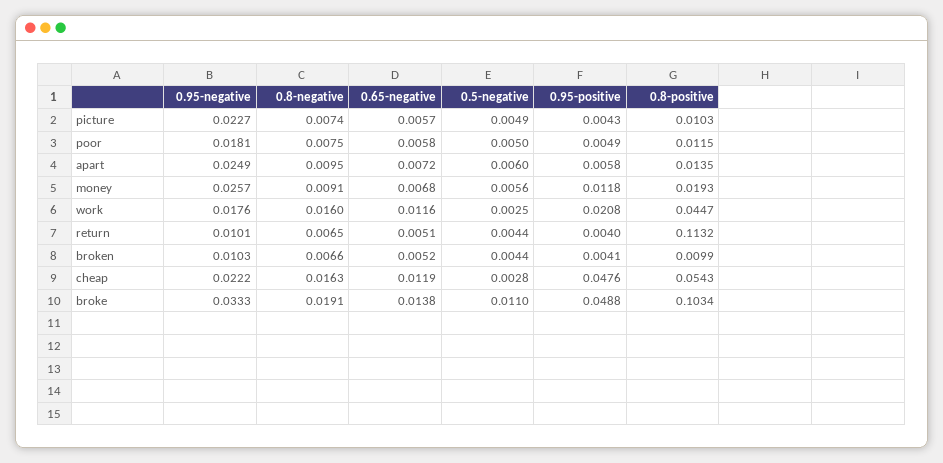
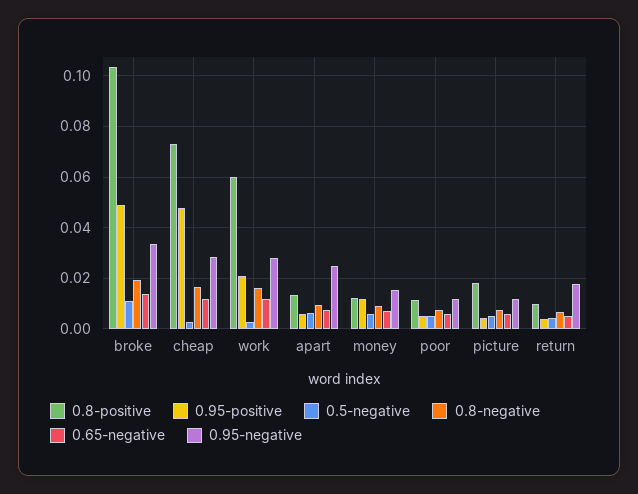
  {
    "0.95-negative": {
-     "picture": 0.0227,
+     "picture": 0.0125,
-     "poor": 0.0181,
+     "poor": 0.0125,
      "apart": 0.0249,
-     "money": 0.0257,
+     "money": 0.015,
-     "work": 0.0176,
+     "work": 0.0275,
-     "return": 0.0101,
+     "return": 0.0175,
-     "broken": 0.0103,
-     "cheap": 0.0222,
+     "cheap": 0.0275,
      "broke": 0.0333
    },
    "0.8-negative": {
      "picture": 0.0074,
      "poor": 0.0075,
      "apart": 0.0095,
      "money": 0.0091,
      "work": 0.016,
      "return": 0.0065,
-     "broken": 0.0066,
      "cheap": 0.0163,
      "broke": 0.0191
    },
    "0.65-negative": {
      "picture": 0.0057,
      "poor": 0.0058,
      "apart": 0.0072,
      "money": 0.0068,
      "work": 0.0116,
      "return": 0.0051,
-     "broken": 0.0052,
      "cheap": 0.0119,
      "broke": 0.0138
    },
    "0.5-negative": {
      "picture": 0.0049,
      "poor": 0.005,
      "apart": 0.006,
      "money": 0.0056,
      "work": 0.0025,
      "return": 0.0044,
-     "broken": 0.0044,
      "cheap": 0.0028,
      "broke": 0.011
    },
    "0.95-positive": {
      "picture": 0.0043,
      "poor": 0.0049,
      "apart": 0.0058,
      "money": 0.0118,
      "work": 0.0208,
      "return": 0.004,
-     "broken": 0.0041,
      "cheap": 0.0476,
      "broke": 0.0488
    },
    "0.8-positive": {
-     "picture": 0.0103,
+     "picture": 0.0175,
      "poor": 0.0115,
      "apart": 0.0135,
-     "money": 0.0193,
+     "money": 0.0125,
-     "work": 0.0447,
+     "work": 0.06,
-     "return": 0.1132,
+     "return": 0.01,
-     "broken": 0.0099,
-     "cheap": 0.0543,
+     "cheap": 0.0725,
      "broke": 0.1034
    }
  }

